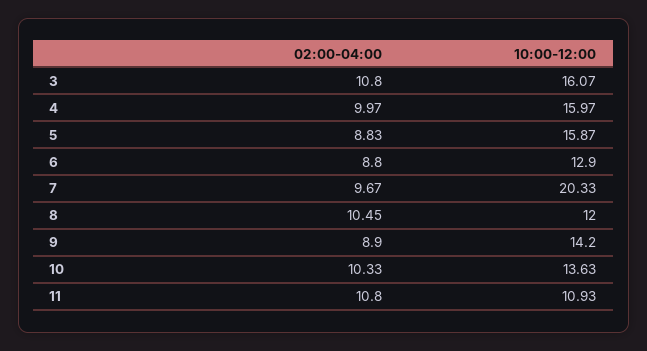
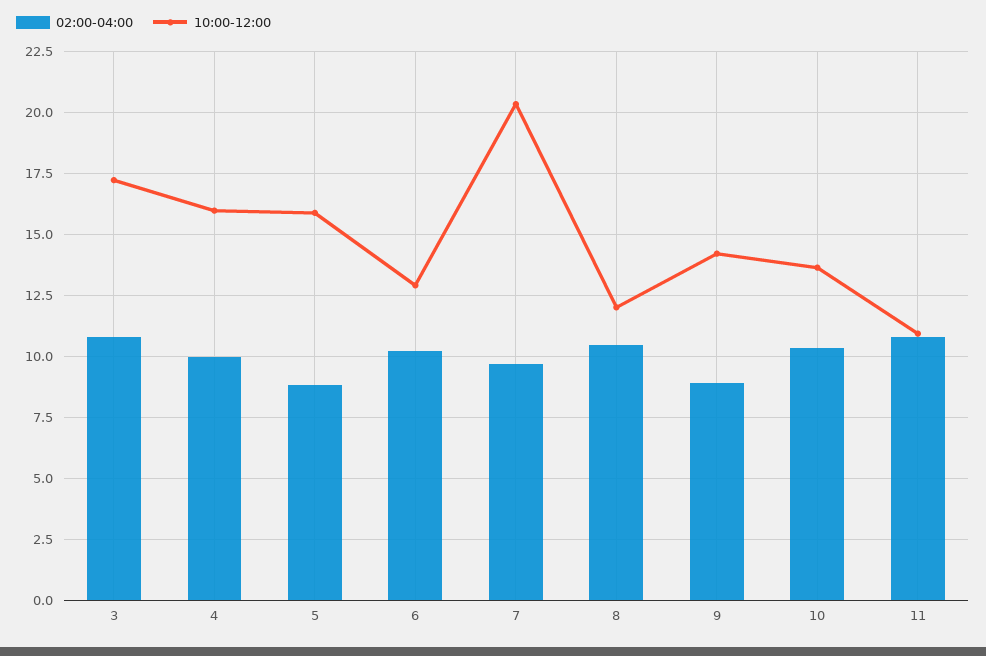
  {
    "02:00-04:00": {
      "3": 10.8,
      "4": 9.97,
      "5": 8.83,
-     "6": 8.8,
+     "6": 10.25,
      "7": 9.67,
      "8": 10.45,
      "9": 8.9,
      "10": 10.33,
      "11": 10.8
    },
    "10:00-12:00": {
-     "3": 16.07,
+     "3": 17.25,
      "4": 15.97,
      "5": 15.87,
      "6": 12.9,
      "7": 20.33,
      "8": 12,
      "9": 14.2,
      "10": 13.63,
      "11": 10.93
    }
  }

